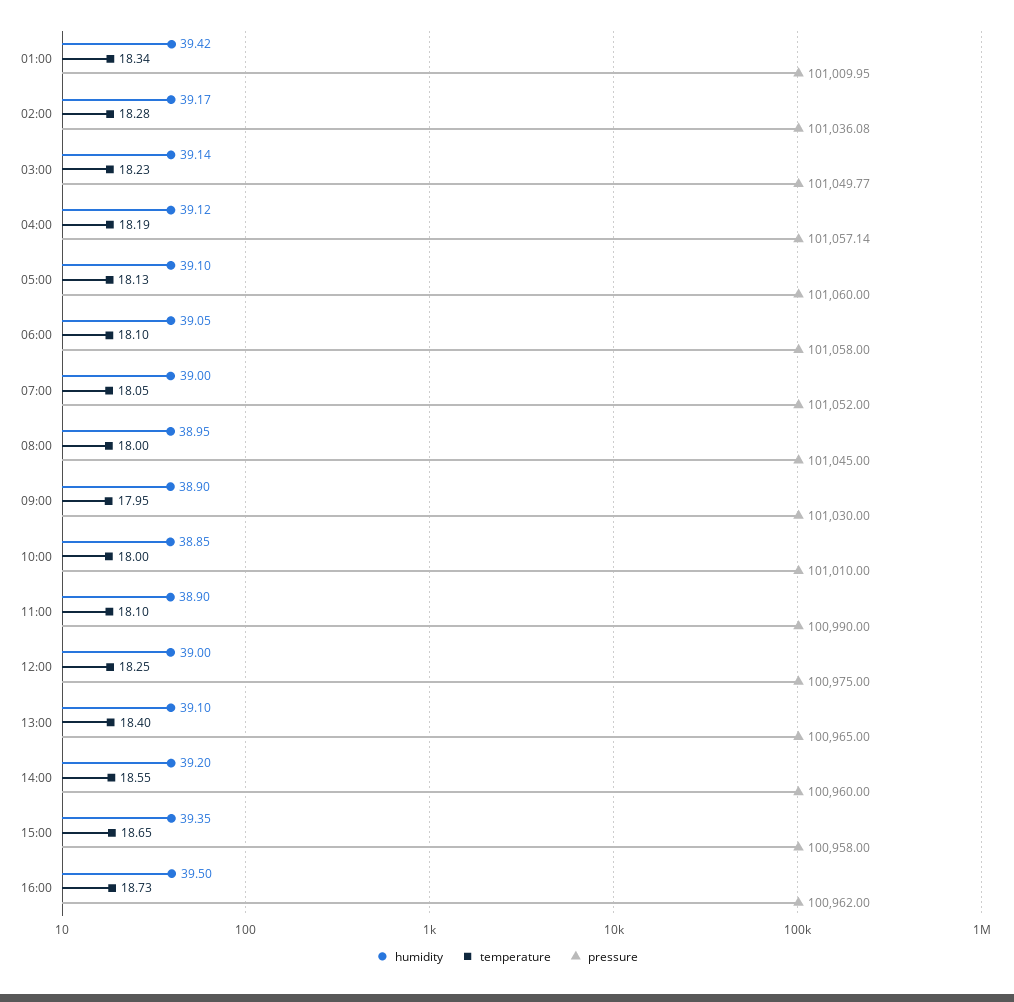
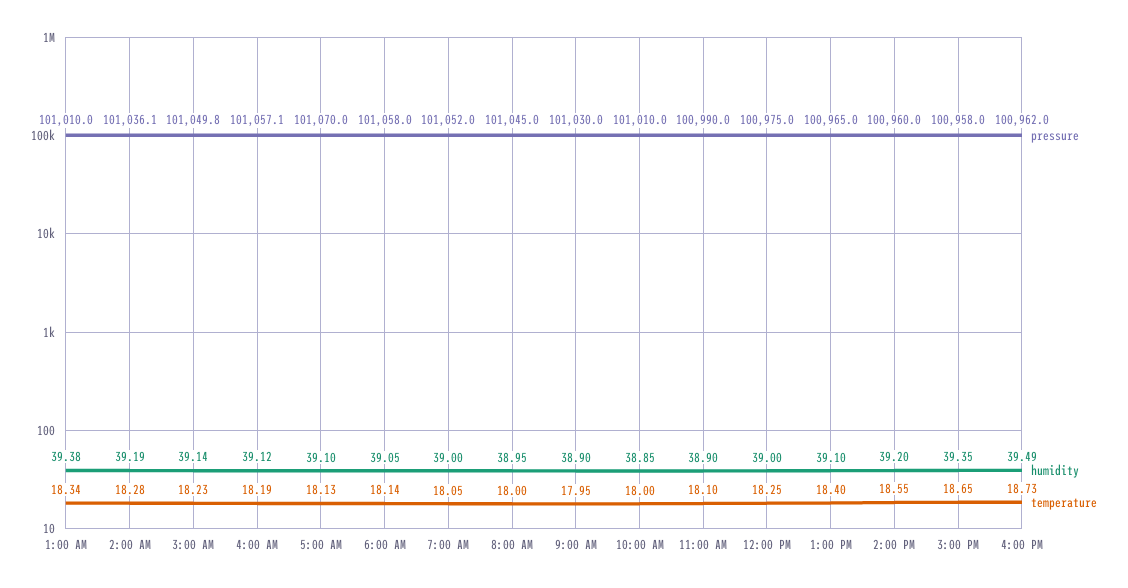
  {
    "humidity": {
-     "01:00": 39.42,
+     "01:00": 39.38,
-     "02:00": 39.17,
+     "02:00": 39.19,
      "03:00": 39.14,
      "04:00": 39.12,
      "05:00": 39.1,
      "06:00": 39.05,
      "07:00": 39,
      "08:00": 38.95,
      "09:00": 38.9,
      "10:00": 38.85,
      "11:00": 38.9,
      "12:00": 39,
      "13:00": 39.1,
      "14:00": 39.2,
      "15:00": 39.35,
-     "16:00": 39.5
+     "16:00": 39.49
    },
    "temperature": {
      "01:00": 18.34,
      "02:00": 18.28,
      "03:00": 18.23,
      "04:00": 18.19,
      "05:00": 18.13,
-     "06:00": 18.1,
+     "06:00": 18.14,
      "07:00": 18.05,
      "08:00": 18,
      "09:00": 17.95,
      "10:00": 18,
      "11:00": 18.1,
      "12:00": 18.25,
      "13:00": 18.4,
      "14:00": 18.55,
      "15:00": 18.65,
      "16:00": 18.73
    },
    "pressure": {
      "01:00": 101009.95,
      "02:00": 101036.08,
      "03:00": 101049.77,
      "04:00": 101057.14,
-     "05:00": 101060,
+     "05:00": 101070,
      "06:00": 101058,
      "07:00": 101052,
      "08:00": 101045,
      "09:00": 101030,
      "10:00": 101010,
      "11:00": 100990,
      "12:00": 100975,
      "13:00": 100965,
      "14:00": 100960,
      "15:00": 100958,
      "16:00": 100962
    }
  }

